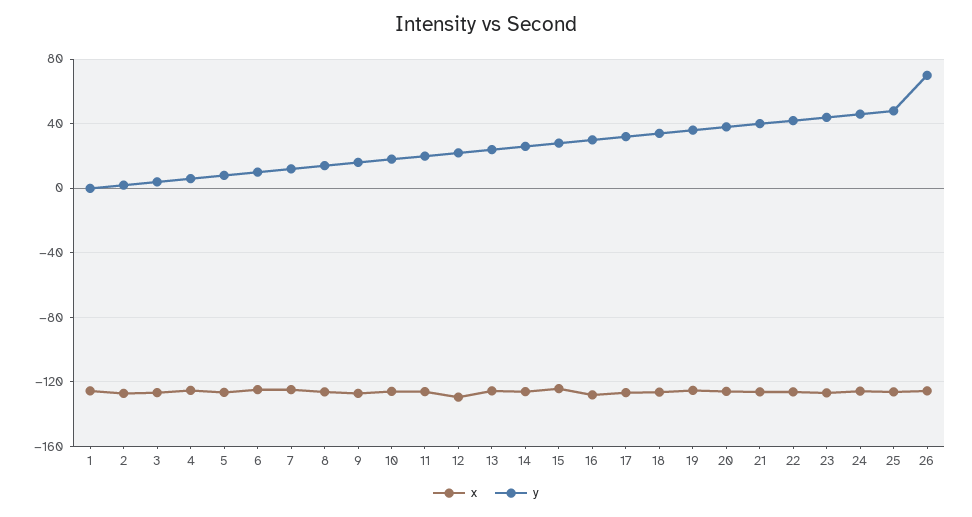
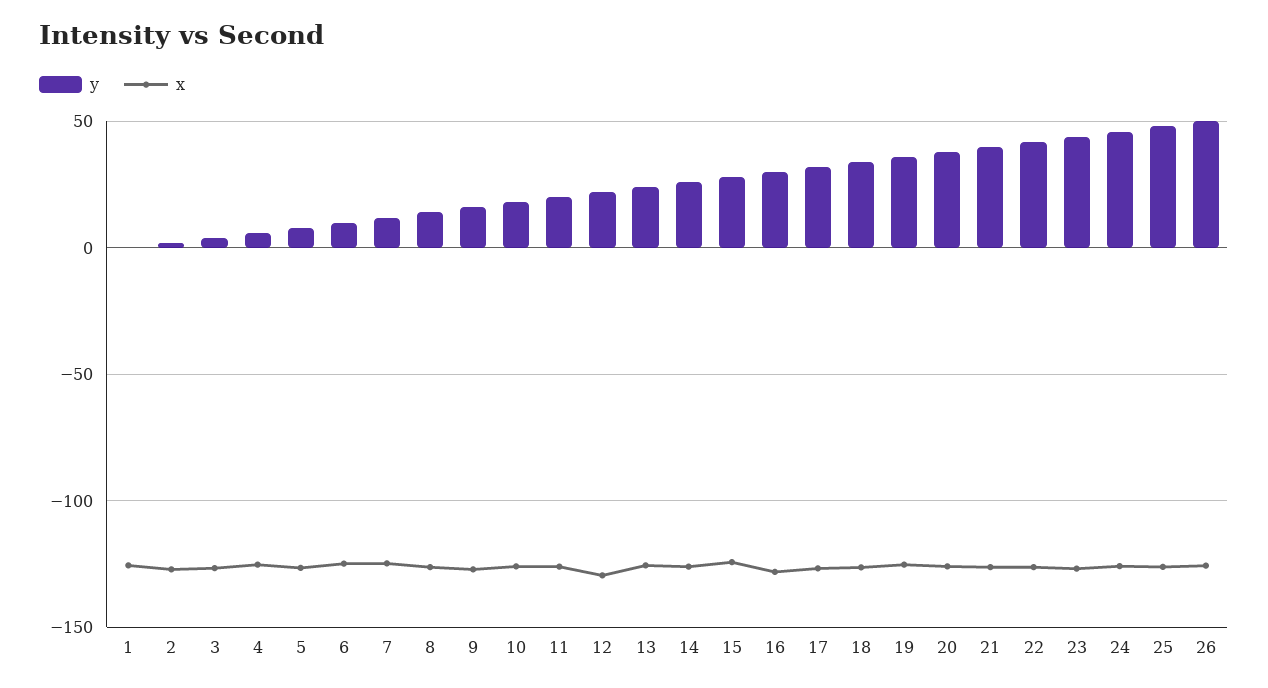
  {
    "x": {
      "1": -125,
      "2": -125,
      "3": -125,
      "4": -125,
      "5": -125,
      "6": -125,
      "7": -125,
      "8": -125,
      "9": -125,
      "10": -125,
      "11": -125,
      "12": -130,
      "13": -125,
      "14": -125,
      "15": -125,
      "16": -130,
      "17": -125,
      "18": -125,
      "19": -125,
      "20": -125,
      "21": -125,
      "22": -125,
      "23": -125,
      "24": -125,
      "25": -125,
      "26": -125
    },
    "y": {
      "1": 0,
      "2": 0,
      "3": 5,
      "4": 5,
      "5": 10,
      "6": 10,
      "7": 10,
      "8": 15,
      "9": 15,
      "10": 20,
      "11": 20,
      "12": 20,
      "13": 25,
      "14": 25,
      "15": 30,
      "16": 30,
      "17": 30,
      "18": 35,
      "19": 35,
      "20": 40,
      "21": 40,
      "22": 40,
      "23": 45,
      "24": 45,
      "25": 50,
-     "26": 70
+     "26": 50
    }
  }

